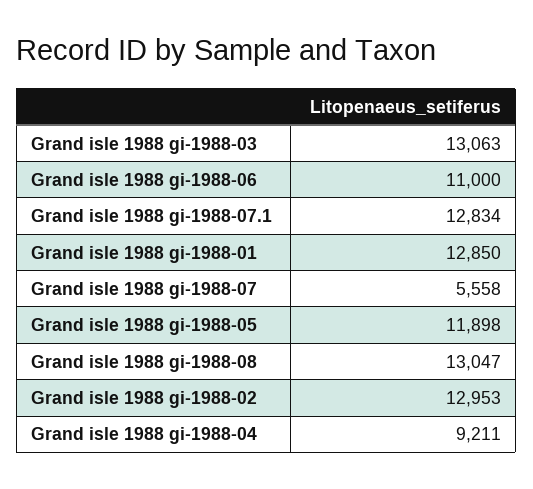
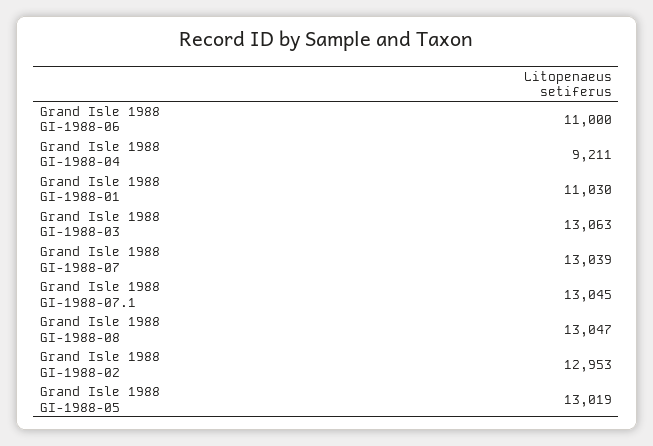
  {
    "Grand isle 1988 gi-1988-03": 13063,
    "Grand isle 1988 gi-1988-06": 11000,
-   "Grand isle 1988 gi-1988-07.1": 12834,
+   "Grand isle 1988 gi-1988-07.1": 13045,
-   "Grand isle 1988 gi-1988-01": 12850,
+   "Grand isle 1988 gi-1988-01": 11030,
-   "Grand isle 1988 gi-1988-07": 5558,
+   "Grand isle 1988 gi-1988-07": 13039,
-   "Grand isle 1988 gi-1988-05": 11898,
+   "Grand isle 1988 gi-1988-05": 13019,
    "Grand isle 1988 gi-1988-08": 13047,
    "Grand isle 1988 gi-1988-02": 12953,
    "Grand isle 1988 gi-1988-04": 9211
  }

